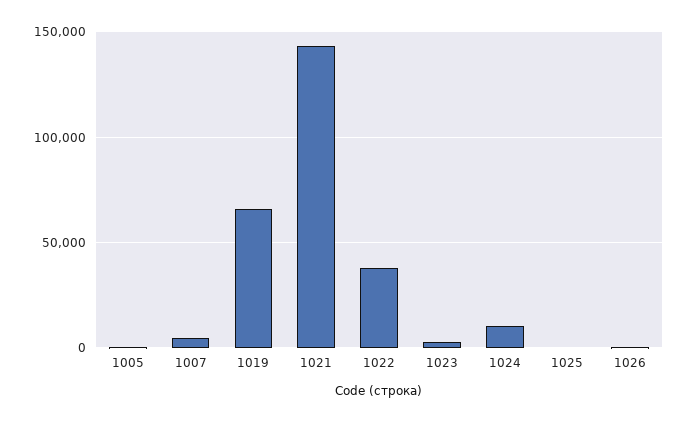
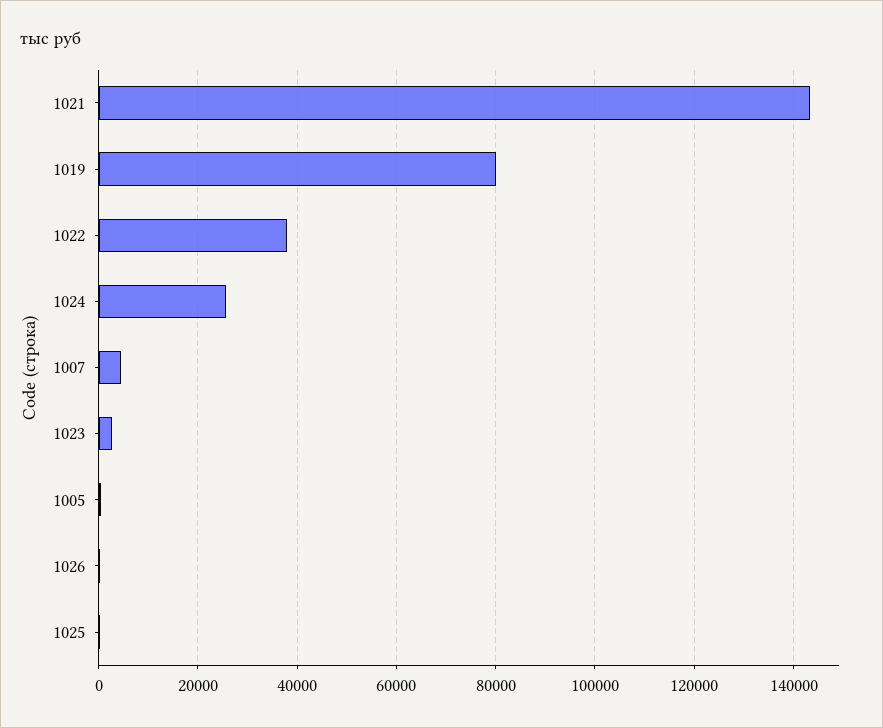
  {
    "1005": 0,
    "1007": 4000,
-   "1019": 65000,
+   "1019": 80000,
    "1021": 144000,
    "1022": 38000,
    "1023": 2000,
-   "1024": 10000,
+   "1024": 26000,
    "1025": 0,
    "1026": 0
  }

